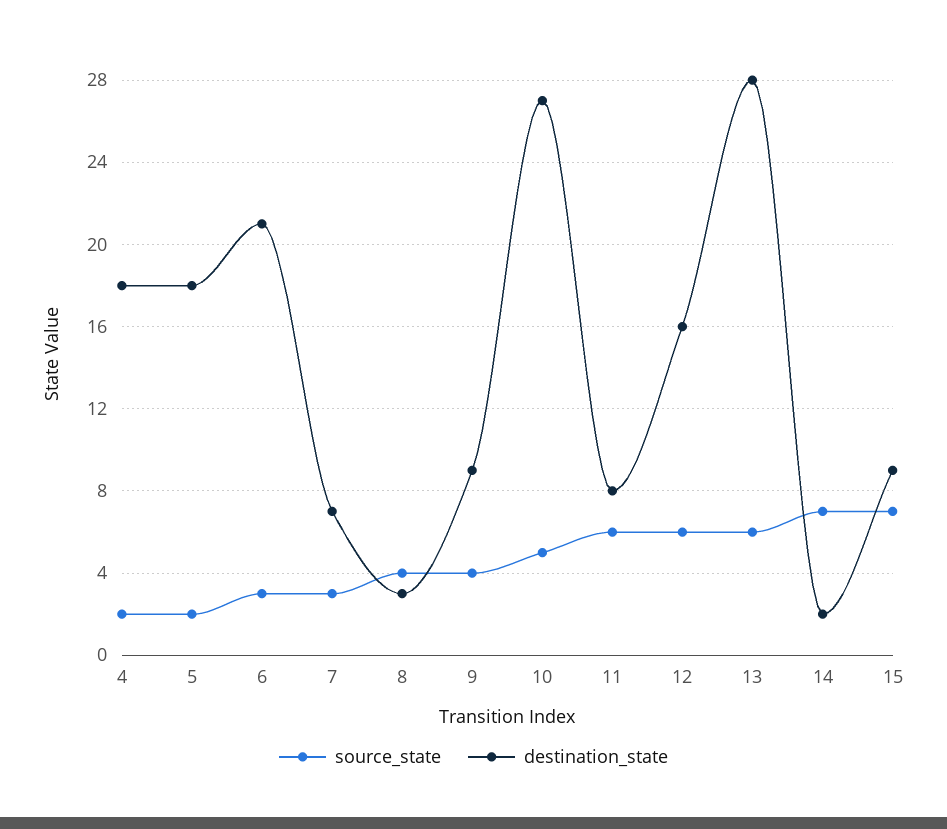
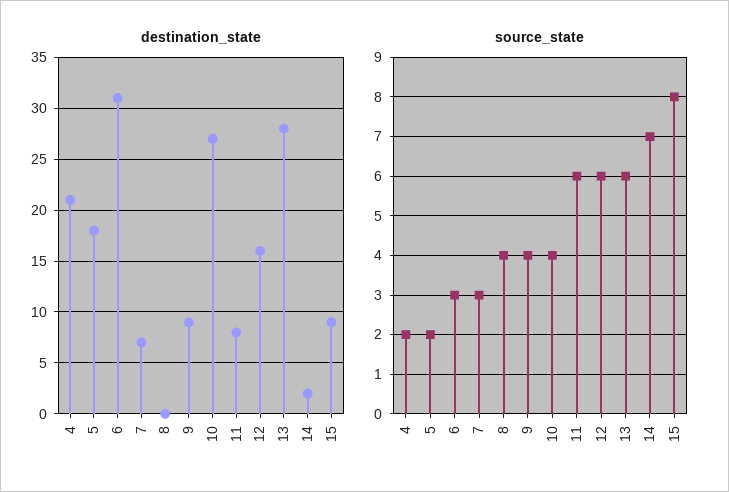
  {
    "source_state": {
      "4": 2,
      "5": 2,
      "6": 3,
      "7": 3,
      "8": 4,
      "9": 4,
-     "10": 5,
+     "10": 4,
      "11": 6,
      "12": 6,
      "13": 6,
      "14": 7,
-     "15": 7
+     "15": 8
    },
    "destination_state": {
-     "4": 18,
+     "4": 21,
      "5": 18,
-     "6": 21,
+     "6": 31,
      "7": 7,
-     "8": 3,
+     "8": 0,
      "9": 9,
      "10": 27,
      "11": 8,
      "12": 16,
      "13": 28,
      "14": 2,
      "15": 9
    }
  }

